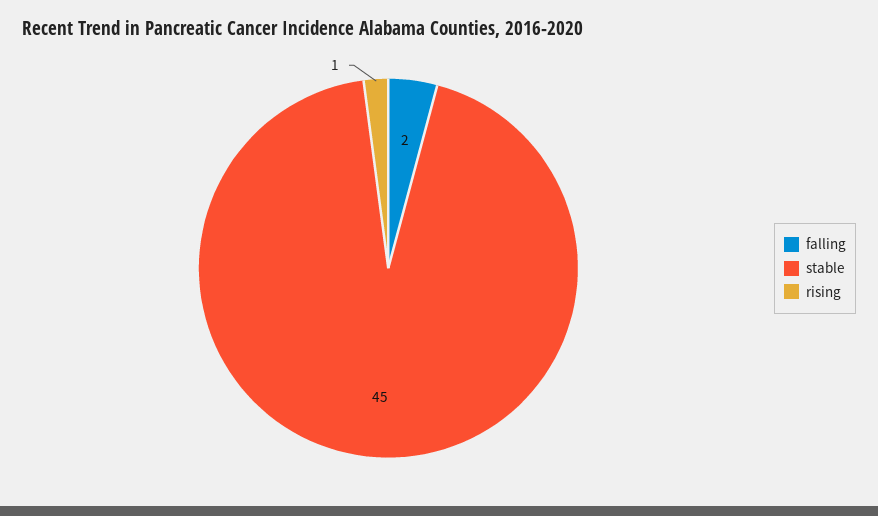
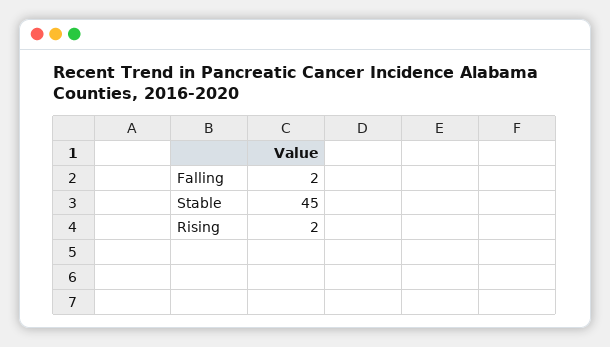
  {
    "falling": 2,
    "stable": 45,
-   "rising": 1
+   "rising": 2
  }

